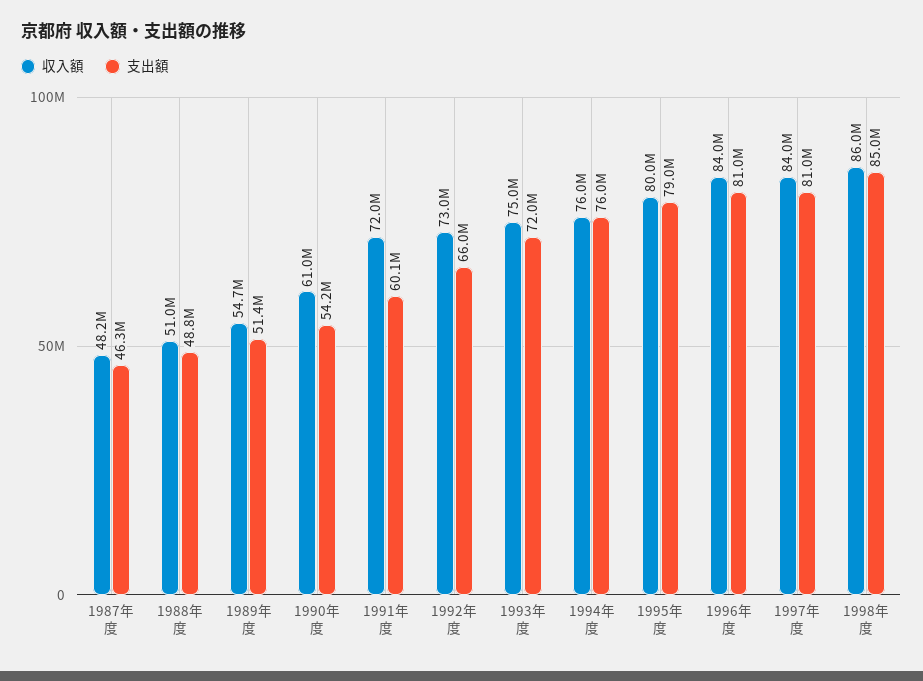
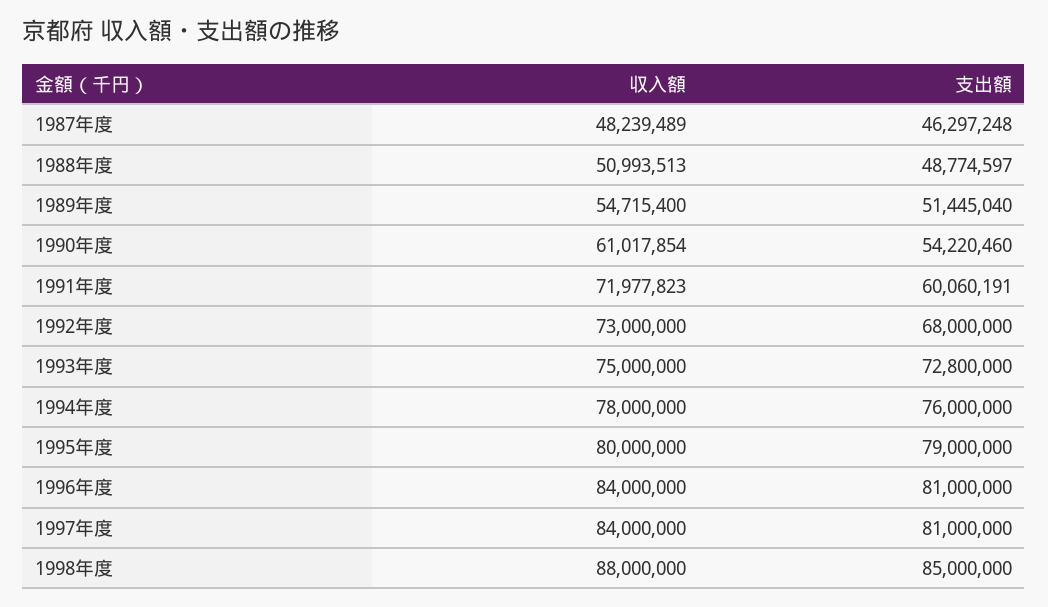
  {
    "収入額": {
      "1987年度": 48239489,
      "1988年度": 50993513,
      "1989年度": 54715400,
      "1990年度": 61017854,
      "1991年度": 71977823,
      "1992年度": 73000000,
      "1993年度": 75000000,
-     "1994年度": 76000000,
+     "1994年度": 78000000,
      "1995年度": 80000000,
      "1996年度": 84000000,
      "1997年度": 84000000,
-     "1998年度": 86000000
+     "1998年度": 88000000
    },
    "支出額": {
      "1987年度": 46297248,
      "1988年度": 48774597,
      "1989年度": 51445040,
      "1990年度": 54220460,
      "1991年度": 60060191,
-     "1992年度": 66000000,
+     "1992年度": 68000000,
-     "1993年度": 72000000,
+     "1993年度": 72800000,
      "1994年度": 76000000,
      "1995年度": 79000000,
      "1996年度": 81000000,
      "1997年度": 81000000,
      "1998年度": 85000000
    }
  }

